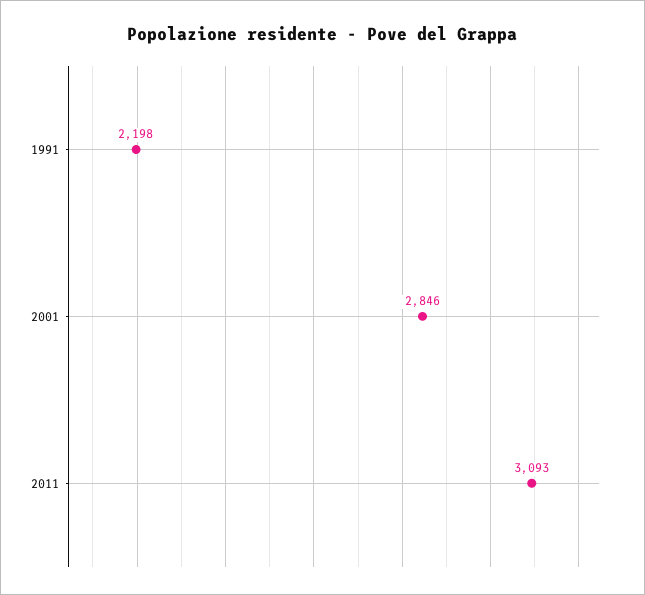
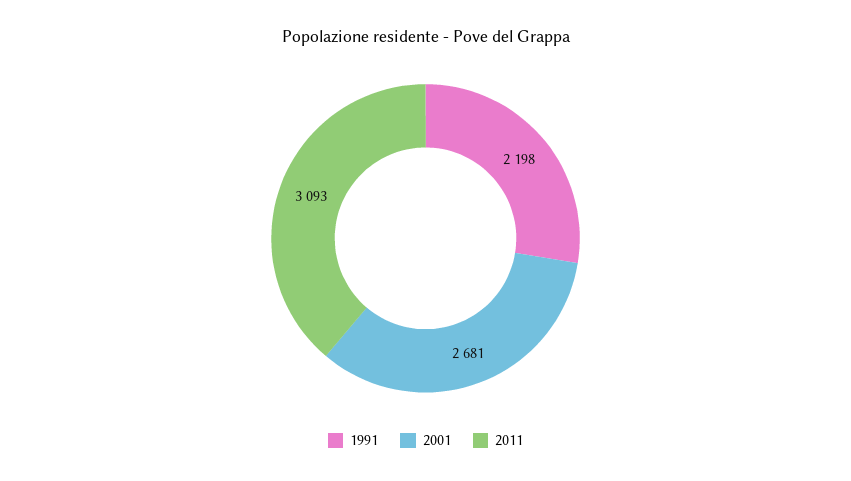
  {
    "1991": 2198,
-   "2001": 2846,
+   "2001": 2681,
    "2011": 3093
  }

